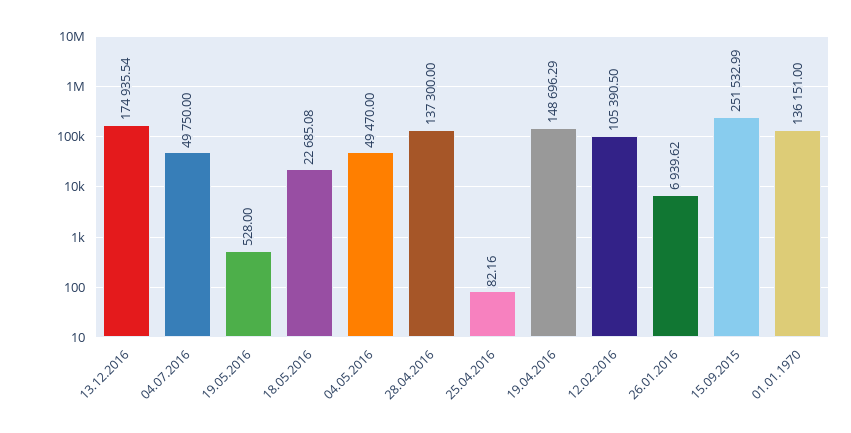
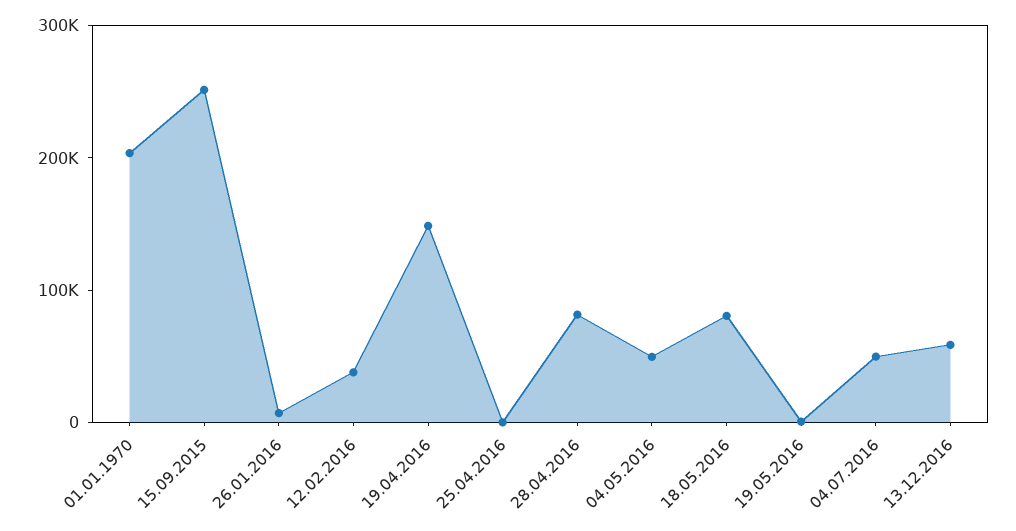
  {
-   "13.12.2016": 174935.54,
+   "13.12.2016": 60000,
    "04.07.2016": 49750,
    "19.05.2016": 528,
-   "18.05.2016": 22685.08,
+   "18.05.2016": 80000,
    "04.05.2016": 49470,
-   "28.04.2016": 137300,
+   "28.04.2016": 80000,
    "25.04.2016": 82.16,
    "19.04.2016": 148696.29,
-   "12.02.2016": 105390.5,
+   "12.02.2016": 40000,
    "26.01.2016": 6939.62,
    "15.09.2015": 251532.99,
-   "01.01.1970": 136151
+   "01.01.1970": 200000
  }

